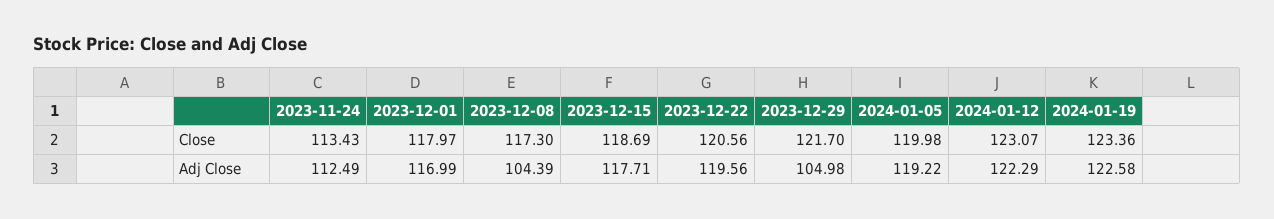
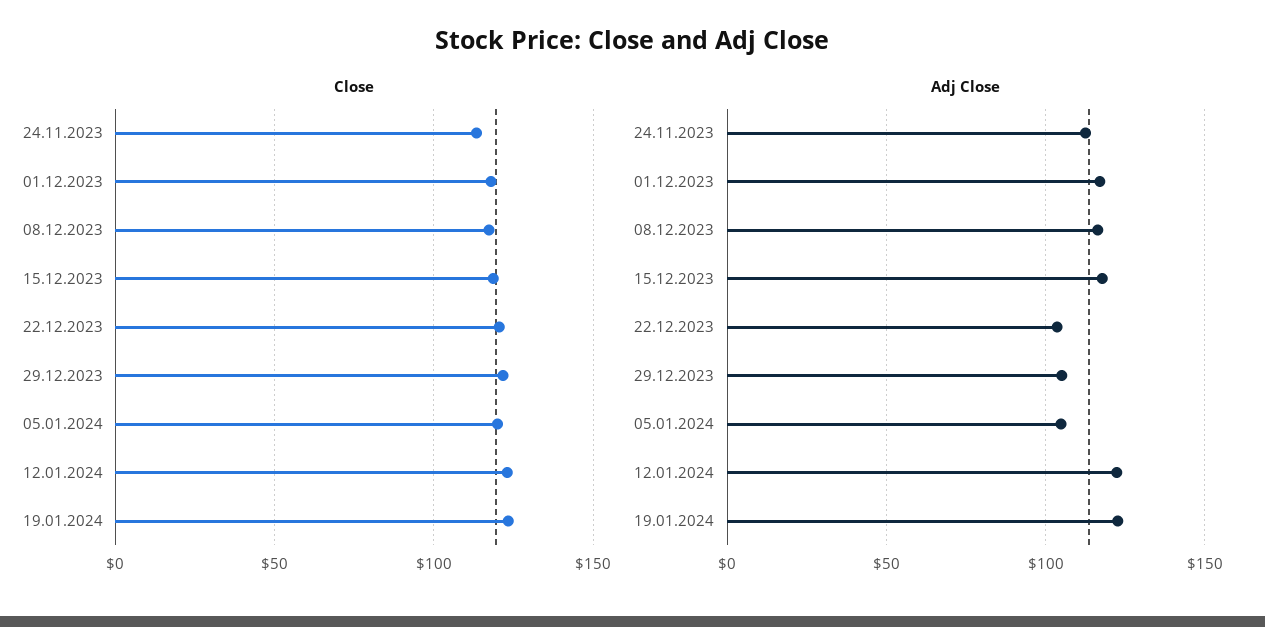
  {
    "Close": {
      "2023-11-24": 113.43,
      "2023-12-01": 117.97,
      "2023-12-08": 117.3,
      "2023-12-15": 118.69,
      "2023-12-22": 120.56,
      "2023-12-29": 121.7,
      "2024-01-05": 119.98,
      "2024-01-12": 123.07,
      "2024-01-19": 123.36
    },
    "Adj Close": {
      "2023-11-24": 112.49,
      "2023-12-01": 116.99,
-     "2023-12-08": 104.39,
+     "2023-12-08": 115,
      "2023-12-15": 117.71,
-     "2023-12-22": 119.56,
+     "2023-12-22": 105,
      "2023-12-29": 104.98,
-     "2024-01-05": 119.22,
+     "2024-01-05": 105,
      "2024-01-12": 122.29,
      "2024-01-19": 122.58
    }
  }

